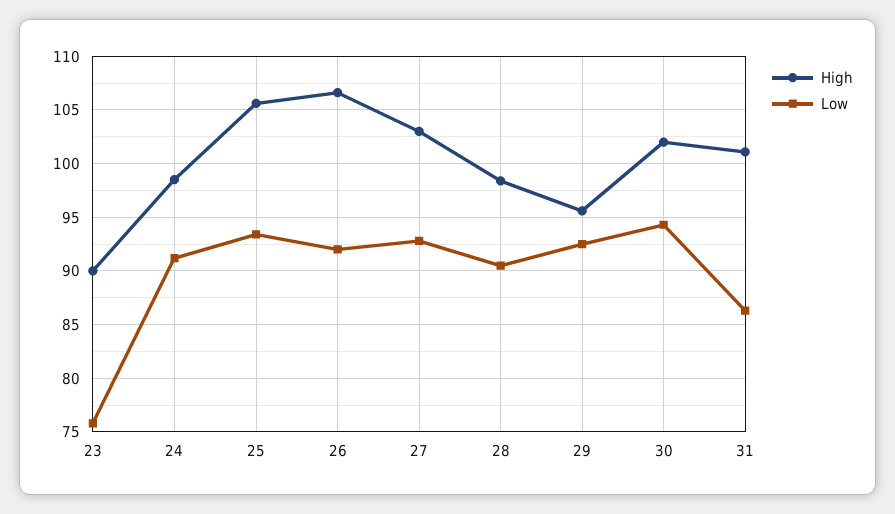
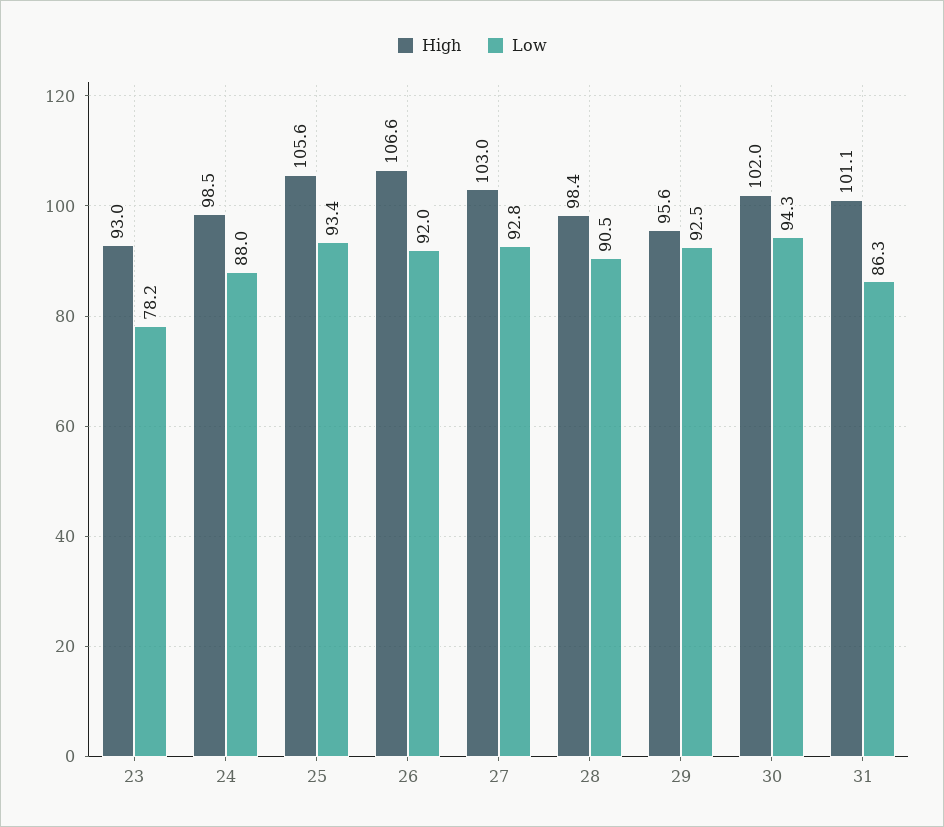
  {
    "High": {
-     "23": 90,
+     "23": 93,
      "24": 98.5,
      "25": 105.6,
      "26": 106.6,
      "27": 103,
      "28": 98.4,
      "29": 95.6,
      "30": 102,
      "31": 101.1
    },
    "Low": {
-     "23": 76,
+     "23": 78.2,
-     "24": 91,
+     "24": 88,
      "25": 93.4,
      "26": 92,
      "27": 92.8,
      "28": 90.5,
      "29": 92.5,
      "30": 94.3,
      "31": 86.3
    }
  }

